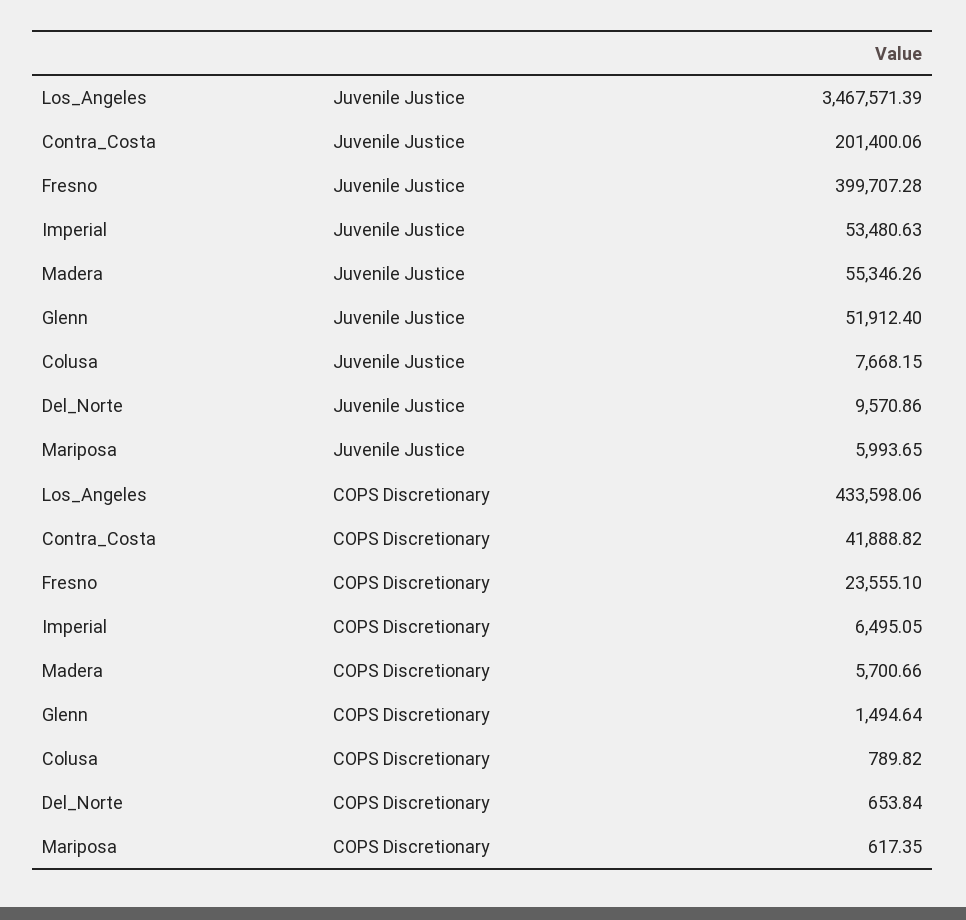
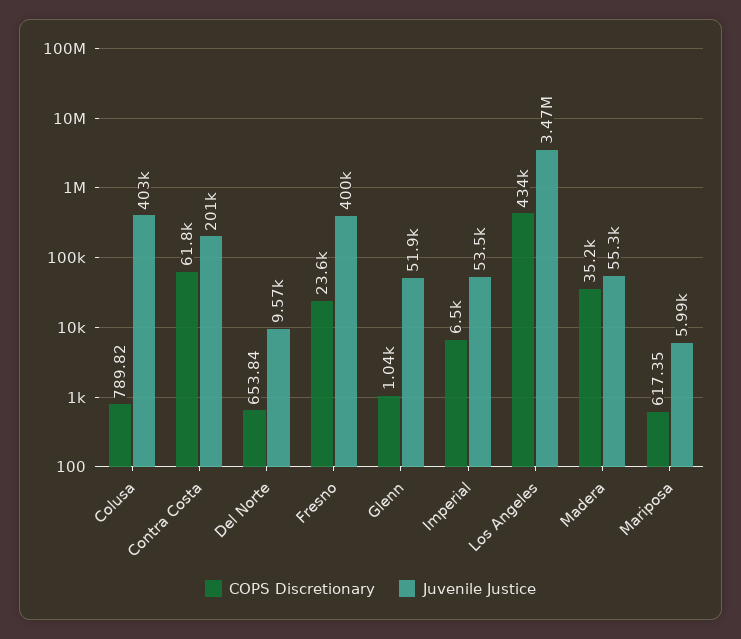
  {
    "Juvenile Justice": {
      "Los_Angeles": 3467571.39,
      "Contra_Costa": 201400.06,
      "Fresno": 399707.28,
      "Imperial": 53480.63,
      "Madera": 55346.26,
      "Glenn": 51912.4,
-     "Colusa": 7668.15,
+     "Colusa": 403000,
      "Del_Norte": 9570.86,
      "Mariposa": 5993.65
    },
    "COPS Discretionary": {
      "Los_Angeles": 433598.06,
-     "Contra_Costa": 41888.82,
+     "Contra_Costa": 61800,
      "Fresno": 23555.1,
      "Imperial": 6495.05,
-     "Madera": 5700.66,
+     "Madera": 35200,
-     "Glenn": 1494.64,
+     "Glenn": 1040,
      "Colusa": 789.82,
      "Del_Norte": 653.84,
      "Mariposa": 617.35
    }
  }

